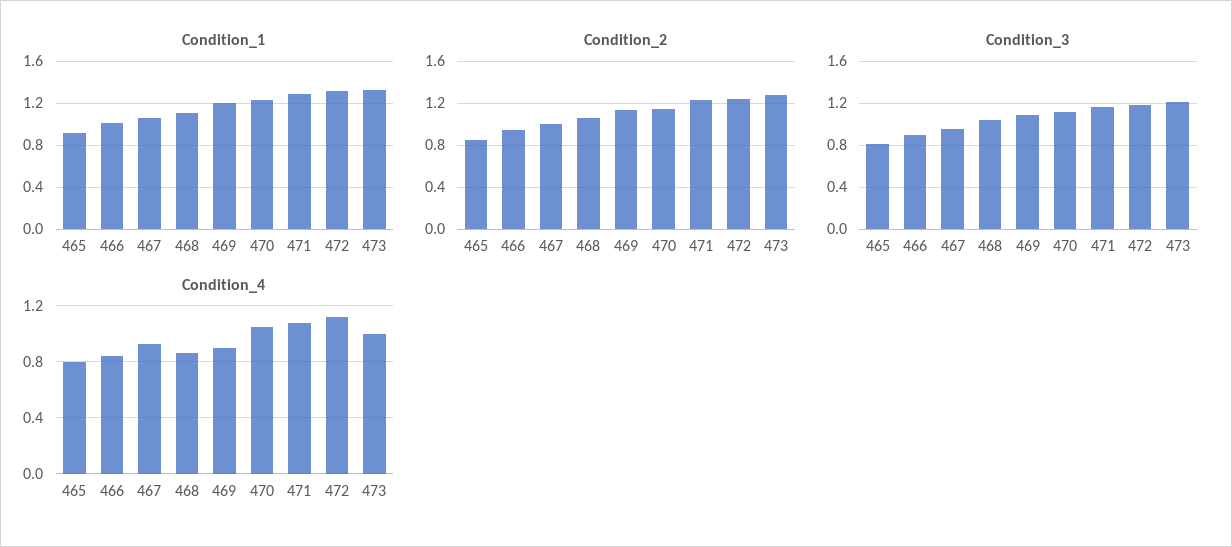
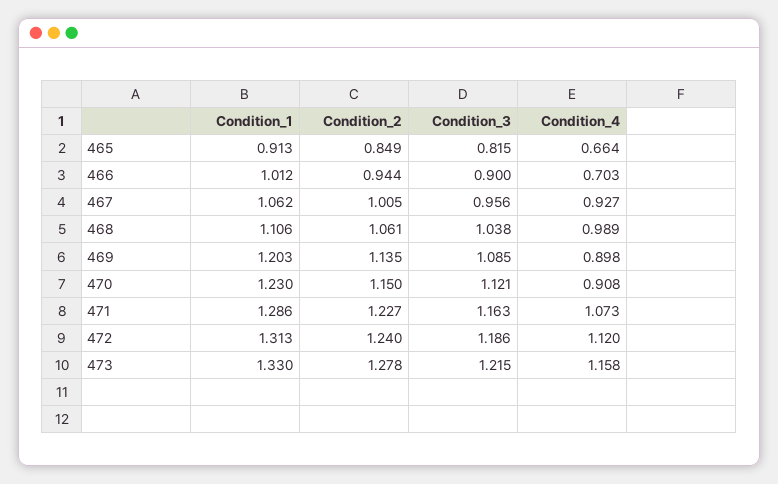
  {
    "Condition_1": {
      "465": 0.913,
      "466": 1.012,
      "467": 1.062,
      "468": 1.106,
      "469": 1.203,
      "470": 1.23,
      "471": 1.286,
      "472": 1.313,
      "473": 1.33
    },
    "Condition_2": {
      "465": 0.849,
      "466": 0.944,
      "467": 1.005,
      "468": 1.061,
      "469": 1.135,
      "470": 1.15,
      "471": 1.227,
      "472": 1.24,
      "473": 1.278
    },
    "Condition_3": {
      "465": 0.815,
      "466": 0.9,
      "467": 0.956,
      "468": 1.038,
      "469": 1.085,
      "470": 1.121,
      "471": 1.163,
      "472": 1.186,
      "473": 1.215
    },
    "Condition_4": {
-     "465": 0.8,
+     "465": 0.664,
-     "466": 0.85,
+     "466": 0.703,
      "467": 0.927,
-     "468": 0.85,
+     "468": 0.989,
      "469": 0.898,
-     "470": 1.05,
+     "470": 0.908,
      "471": 1.073,
      "472": 1.12,
-     "473": 1
+     "473": 1.158
    }
  }

